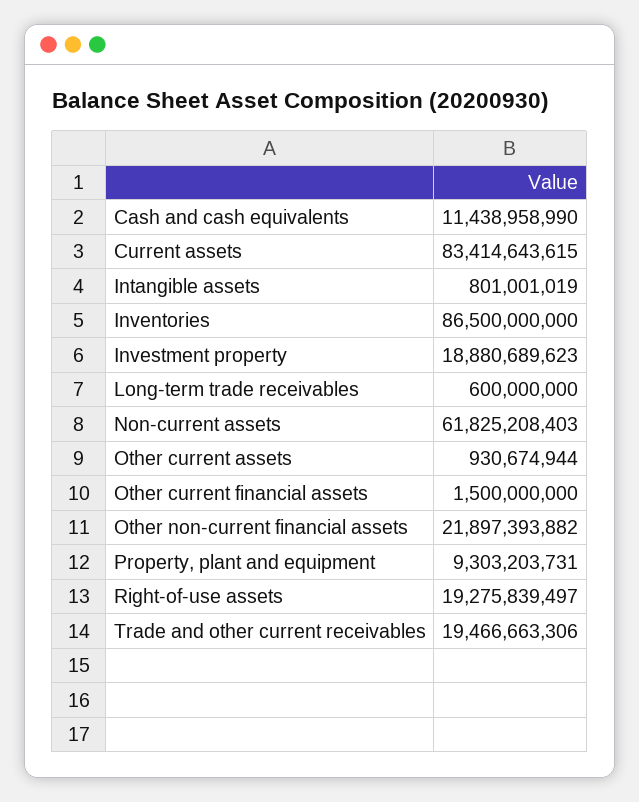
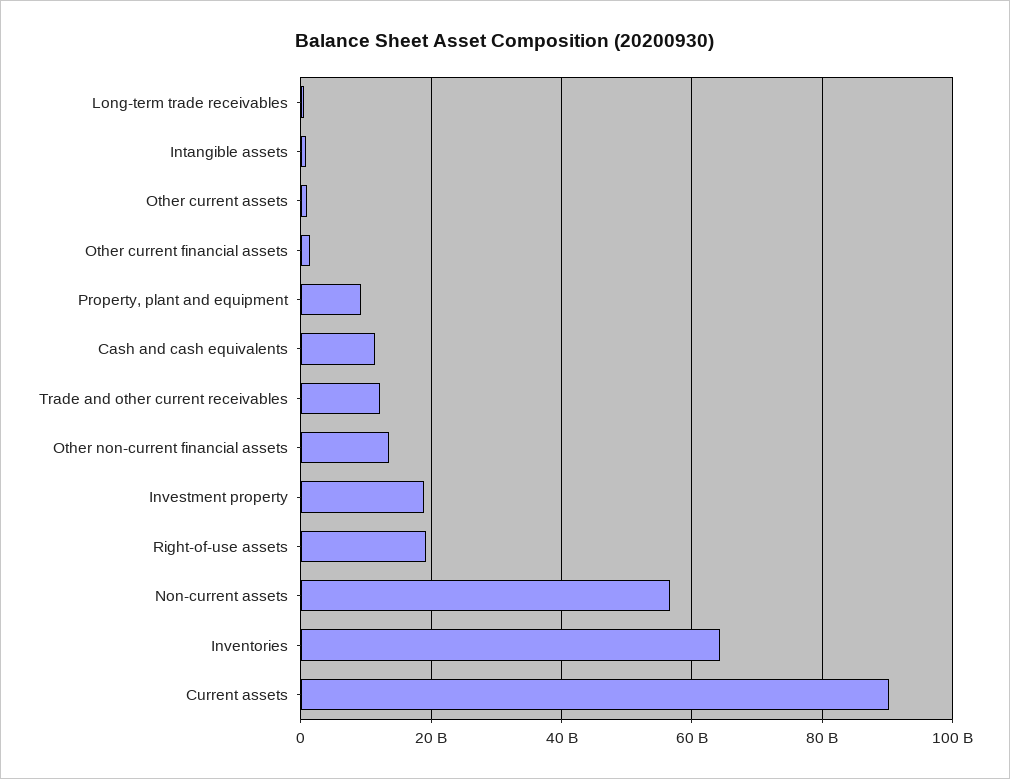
  {
    "Cash and cash equivalents": 11438958990,
-   "Current assets": 83414643615,
+   "Current assets": 90000000000,
    "Intangible assets": 801001019,
-   "Inventories": 86500000000,
+   "Inventories": 64000000000,
    "Investment property": 18880689623,
    "Long-term trade receivables": 600000000,
-   "Non-current assets": 61825208403,
+   "Non-current assets": 56000000000,
    "Other current assets": 930674944,
    "Other current financial assets": 1500000000,
-   "Other non-current financial assets": 21897393882,
+   "Other non-current financial assets": 14000000000,
    "Property, plant and equipment": 9303203731,
    "Right-of-use assets": 19275839497,
-   "Trade and other current receivables": 19466663306
+   "Trade and other current receivables": 12000000000
  }

